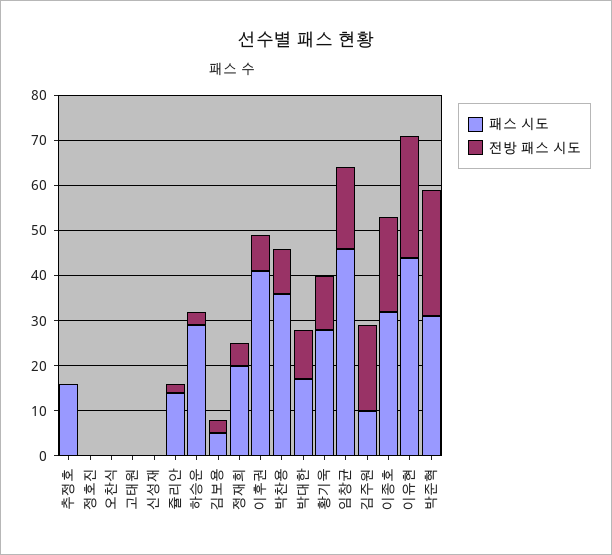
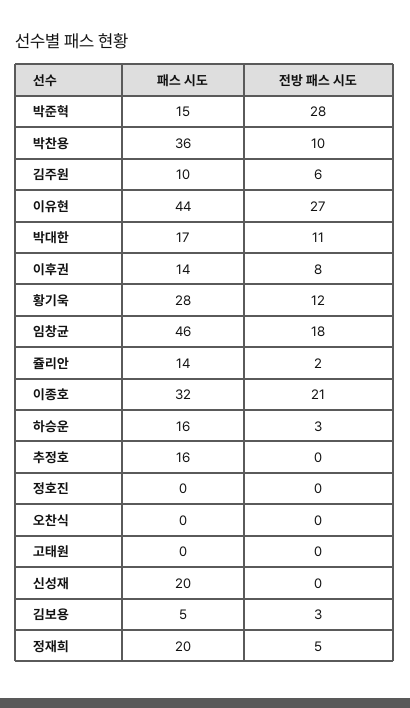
  {
    "패스 시도": {
      "추정호": 16,
      "정호진": 0,
      "오찬식": 0,
      "고태원": 0,
-     "신성재": 0,
+     "신성재": 20,
      "쥴리안": 14,
-     "하승운": 30,
+     "하승운": 16,
      "김보용": 5,
      "정재희": 20,
-     "이후권": 40,
+     "이후권": 14,
      "박찬용": 36,
      "박대한": 17,
      "황기욱": 28,
      "임창균": 46,
      "김주원": 10,
      "이종호": 32,
      "이유현": 44,
-     "박준혁": 30
+     "박준혁": 15
    },
    "전방 패스 시도": {
      "추정호": 0,
      "정호진": 0,
      "오찬식": 0,
      "고태원": 0,
      "신성재": 0,
      "쥴리안": 2,
      "하승운": 3,
      "김보용": 3,
      "정재희": 5,
      "이후권": 8,
      "박찬용": 10,
      "박대한": 11,
      "황기욱": 12,
      "임창균": 18,
-     "김주원": 20,
+     "김주원": 6,
      "이종호": 21,
      "이유현": 27,
      "박준혁": 28
    }
  }

